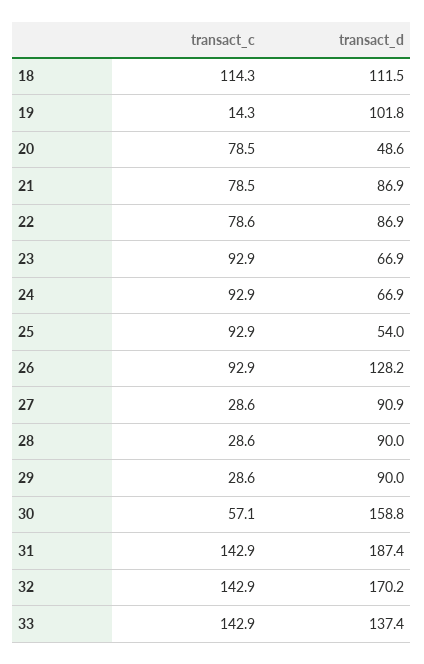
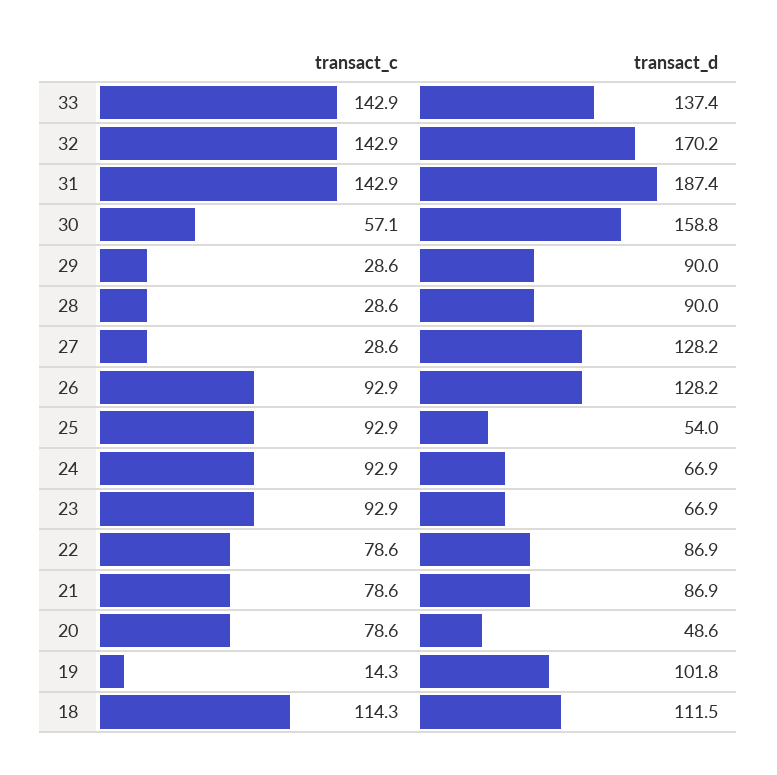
  {
    "transact_c": {
      "18": 114.3,
      "19": 14.3,
-     "20": 78.5,
+     "20": 78.6,
-     "21": 78.5,
+     "21": 78.6,
      "22": 78.6,
      "23": 92.9,
      "24": 92.9,
      "25": 92.9,
      "26": 92.9,
      "27": 28.6,
      "28": 28.6,
      "29": 28.6,
      "30": 57.1,
      "31": 142.9,
      "32": 142.9,
      "33": 142.9
    },
    "transact_d": {
      "18": 111.5,
      "19": 101.8,
      "20": 48.6,
      "21": 86.9,
      "22": 86.9,
      "23": 66.9,
      "24": 66.9,
      "25": 54,
      "26": 128.2,
-     "27": 90.9,
+     "27": 128.2,
      "28": 90,
      "29": 90,
      "30": 158.8,
      "31": 187.4,
      "32": 170.2,
      "33": 137.4
    }
  }

